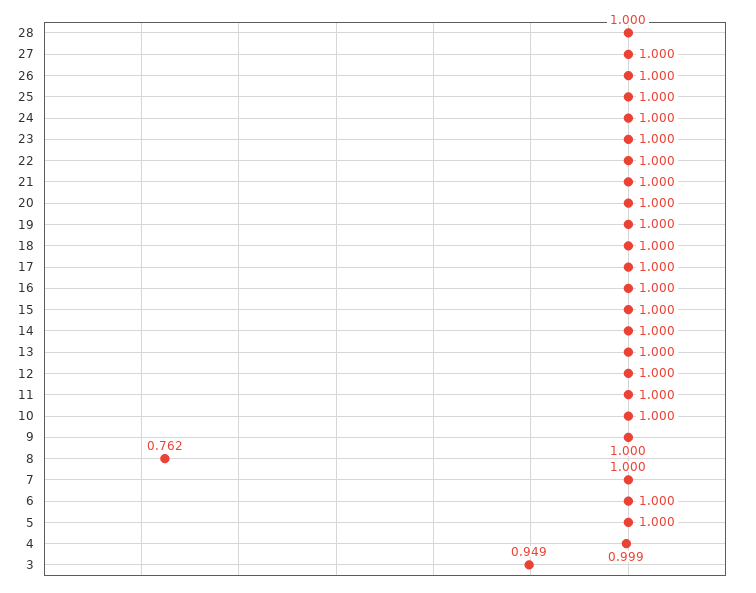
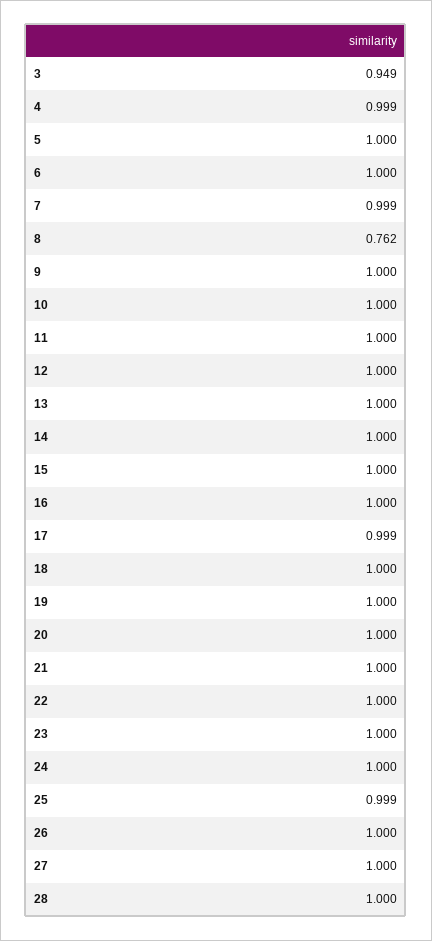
  {
    "28": 1,
    "27": 1,
    "26": 1,
-   "25": 1,
+   "25": 0.999,
    "24": 1,
    "23": 1,
    "22": 1,
    "21": 1,
    "20": 1,
    "19": 1,
    "18": 1,
-   "17": 1,
+   "17": 0.999,
    "16": 1,
    "15": 1,
    "14": 1,
    "13": 1,
    "12": 1,
    "11": 1,
    "10": 1,
    "9": 1,
    "8": 0.762,
-   "7": 1,
+   "7": 0.999,
    "6": 1,
    "5": 1,
    "4": 0.999,
    "3": 0.949
  }

